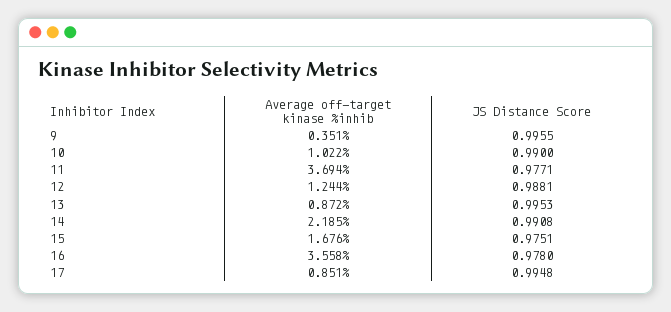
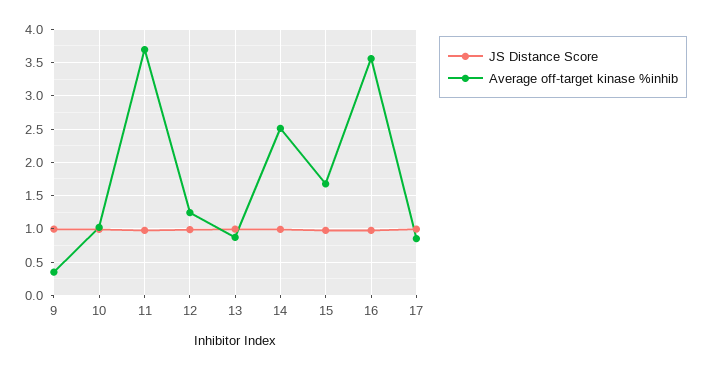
  {
    "Average off-target kinase %inhib": {
      "9": 0.351,
      "10": 1.022,
      "11": 3.694,
      "12": 1.244,
      "13": 0.872,
-     "14": 2.185,
+     "14": 2.5,
      "15": 1.676,
      "16": 3.558,
      "17": 0.851
    },
    "JS Distance Score": {
      "9": 0.9955,
      "10": 0.99,
      "11": 0.9771,
      "12": 0.9881,
      "13": 0.9953,
      "14": 0.9908,
      "15": 0.9751,
      "16": 0.978,
      "17": 0.9948
    }
  }

